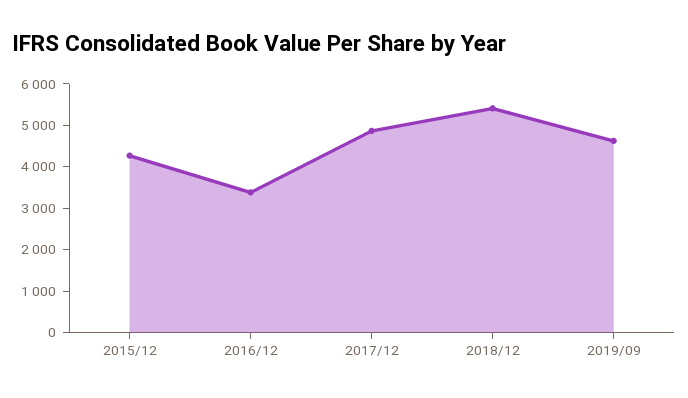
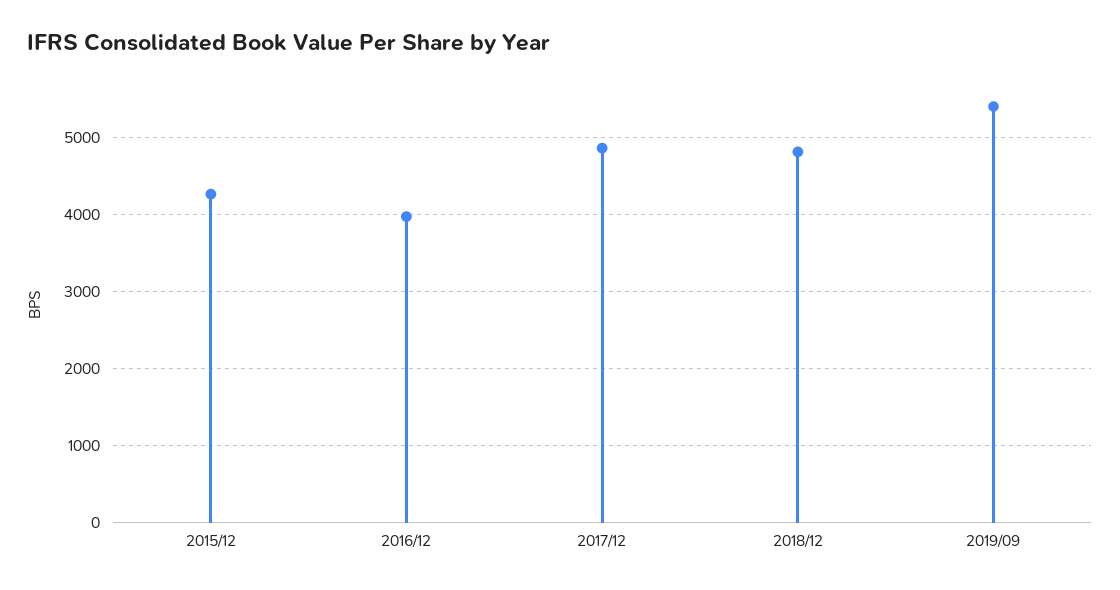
  {
    "2015/12": 4300,
-   "2016/12": 3400,
+   "2016/12": 4000,
    "2017/12": 4900,
-   "2018/12": 5400,
+   "2018/12": 4800,
-   "2019/09": 4600
+   "2019/09": 5400
  }

